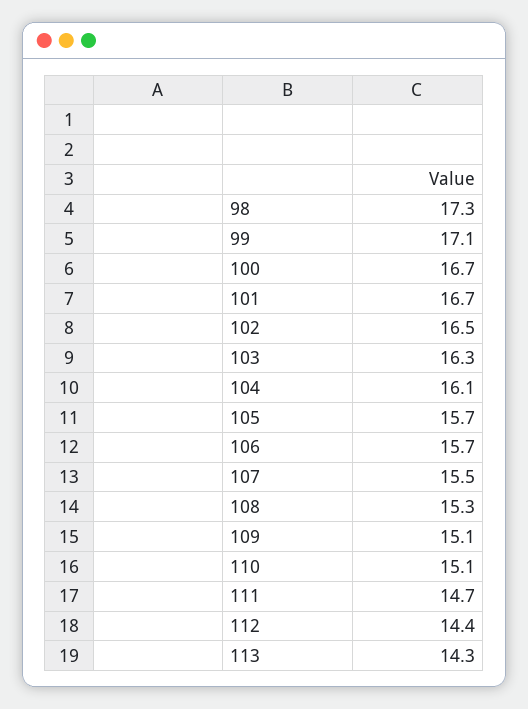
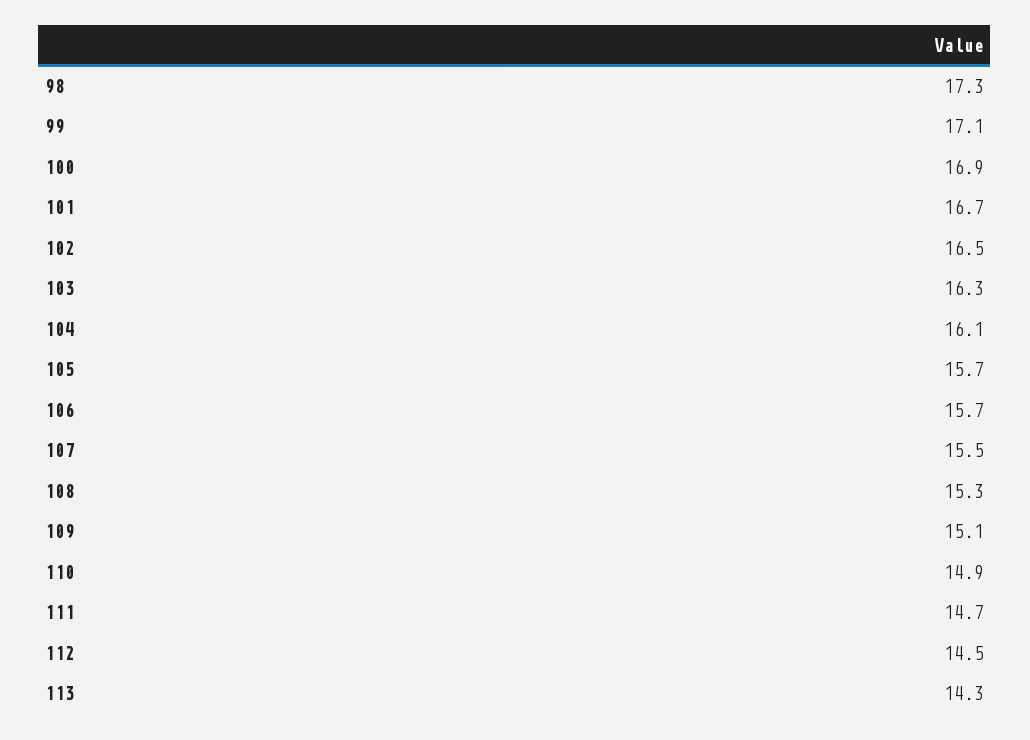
  {
    "98": 17.3,
    "99": 17.1,
-   "100": 16.7,
+   "100": 16.9,
    "101": 16.7,
    "102": 16.5,
    "103": 16.3,
    "104": 16.1,
    "105": 15.7,
    "106": 15.7,
    "107": 15.5,
    "108": 15.3,
    "109": 15.1,
-   "110": 15.1,
+   "110": 14.9,
    "111": 14.7,
-   "112": 14.4,
+   "112": 14.5,
    "113": 14.3
  }

